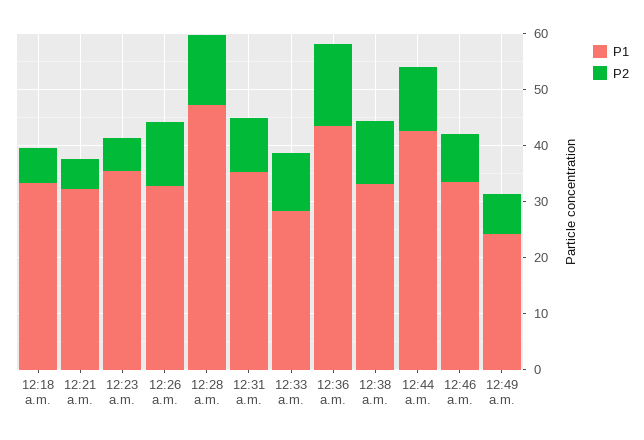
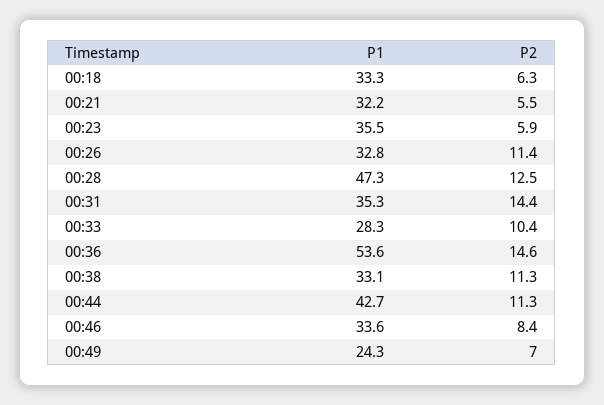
  {
    "P1": {
      "12:18 a.m.": 33.3,
      "12:21 a.m.": 32.2,
      "12:23 a.m.": 35.5,
      "12:26 a.m.": 32.8,
      "12:28 a.m.": 47.3,
      "12:31 a.m.": 35.3,
      "12:33 a.m.": 28.3,
-     "12:36 a.m.": 44,
+     "12:36 a.m.": 53.6,
      "12:38 a.m.": 33.1,
      "12:44 a.m.": 42.7,
      "12:46 a.m.": 33.6,
      "12:49 a.m.": 24.3
    },
    "P2": {
      "12:18 a.m.": 6.3,
      "12:21 a.m.": 5.5,
      "12:23 a.m.": 5.9,
      "12:26 a.m.": 11.4,
      "12:28 a.m.": 12.5,
-     "12:31 a.m.": 10,
+     "12:31 a.m.": 14.4,
      "12:33 a.m.": 10.4,
      "12:36 a.m.": 14.6,
      "12:38 a.m.": 11.3,
      "12:44 a.m.": 11.3,
      "12:46 a.m.": 8.4,
      "12:49 a.m.": 7
    }
  }

